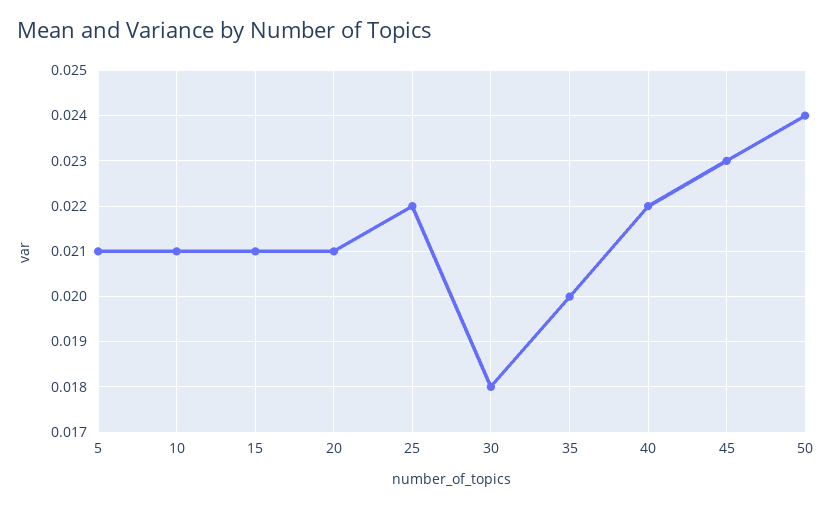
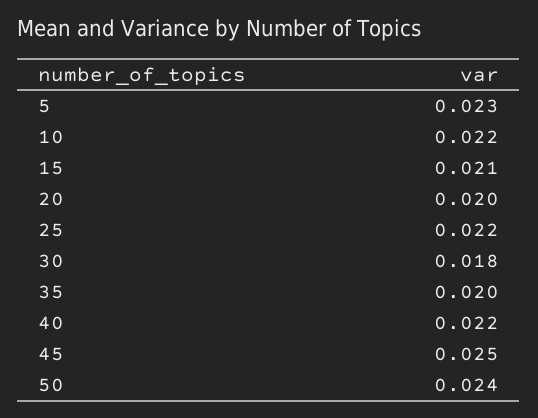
  {
-   "5": 0.021,
+   "5": 0.023,
-   "10": 0.021,
+   "10": 0.022,
    "15": 0.021,
-   "20": 0.021,
+   "20": 0.02,
    "25": 0.022,
    "30": 0.018,
    "35": 0.02,
    "40": 0.022,
-   "45": 0.023,
+   "45": 0.025,
    "50": 0.024
  }

